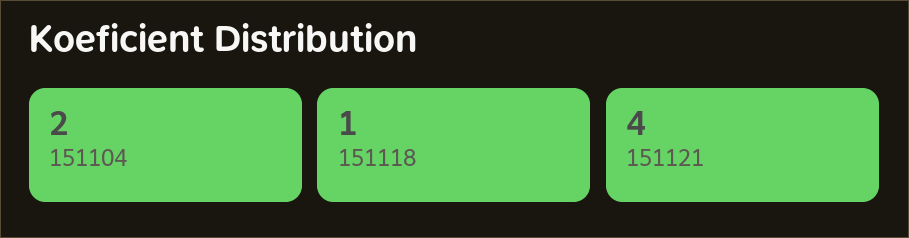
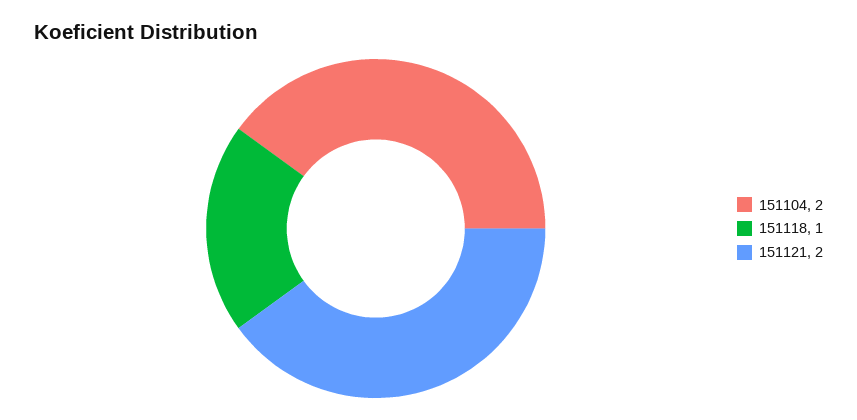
  {
    "151104": 2,
    "151118": 1,
-   "151121": 4
+   "151121": 2
  }

